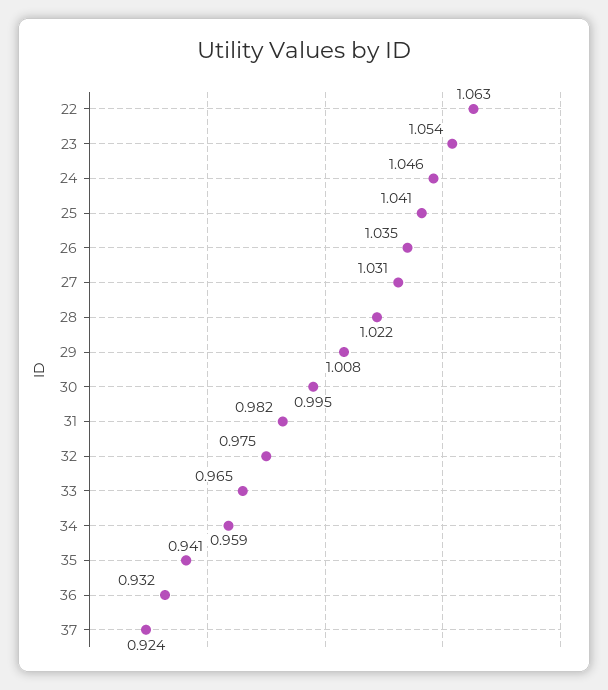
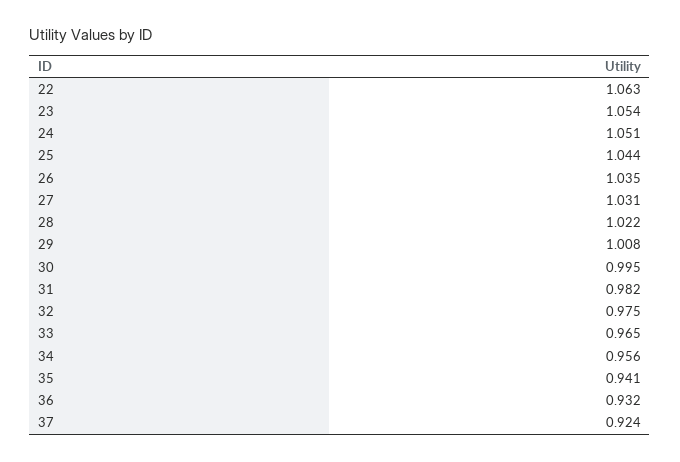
  {
    "22": 1.063,
    "23": 1.054,
-   "24": 1.046,
+   "24": 1.051,
-   "25": 1.041,
+   "25": 1.044,
    "26": 1.035,
    "27": 1.031,
    "28": 1.022,
    "29": 1.008,
    "30": 0.995,
    "31": 0.982,
    "32": 0.975,
    "33": 0.965,
-   "34": 0.959,
+   "34": 0.956,
    "35": 0.941,
    "36": 0.932,
    "37": 0.924
  }

